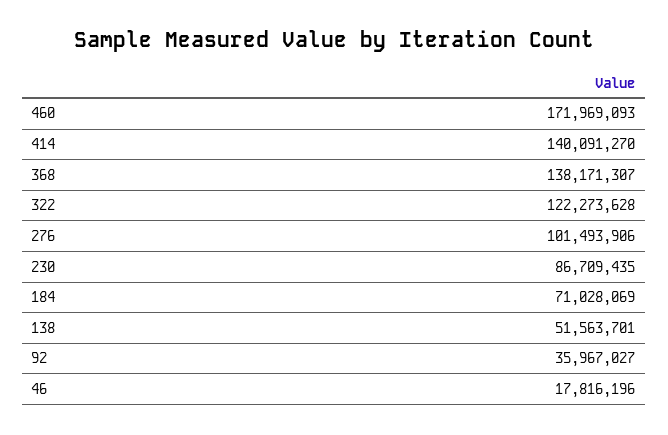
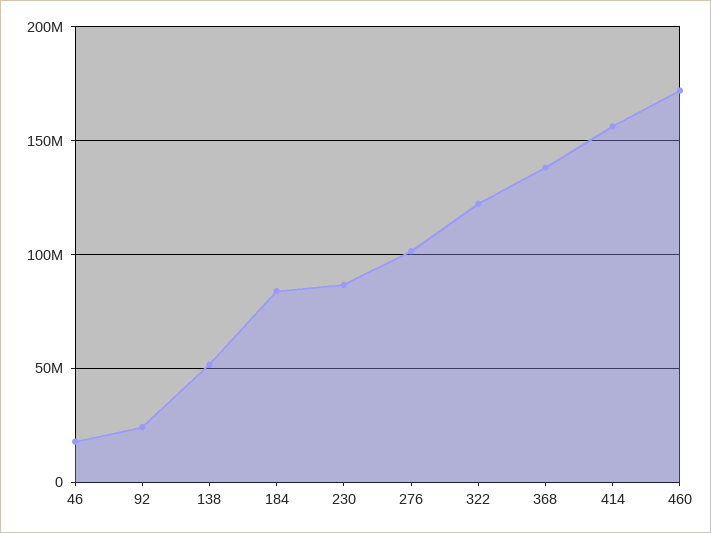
  {
    "460": 171969093,
-   "414": 140091270,
+   "414": 155000000,
    "368": 138171307,
    "322": 122273628,
    "276": 101493906,
    "230": 86709435,
-   "184": 71028069,
+   "184": 85000000,
    "138": 51563701,
-   "92": 35967027,
+   "92": 25000000,
    "46": 17816196
  }

